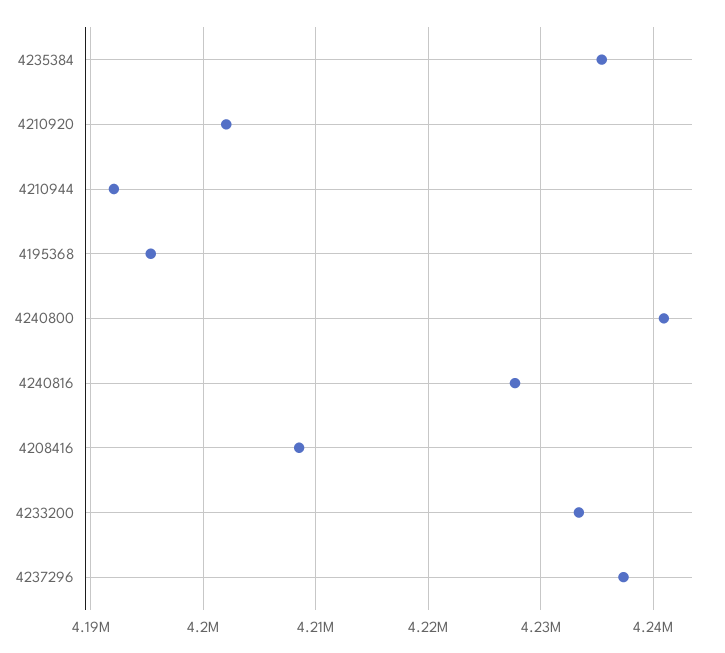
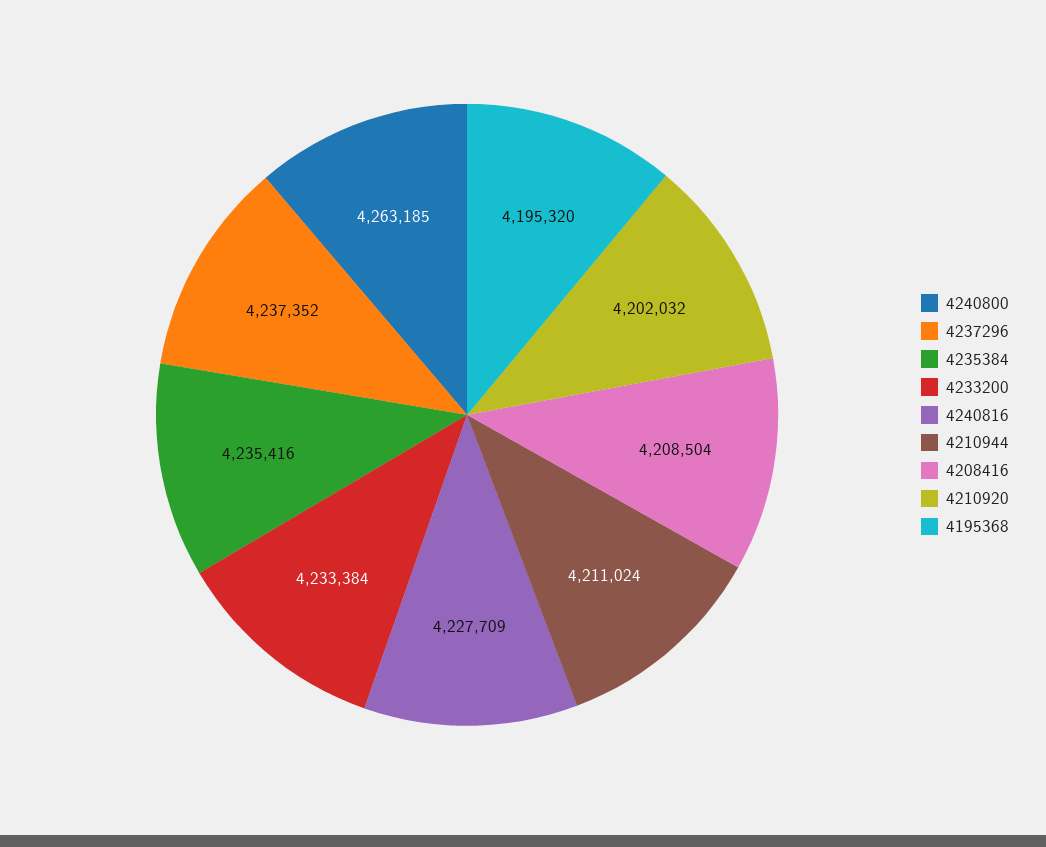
  {
    "4235384": 4235416,
    "4210920": 4202032,
-   "4210944": 4192000,
+   "4210944": 4211024,
    "4195368": 4195320,
-   "4240800": 4241000,
+   "4240800": 4263185,
    "4240816": 4227709,
    "4208416": 4208504,
    "4233200": 4233384,
    "4237296": 4237352
  }

